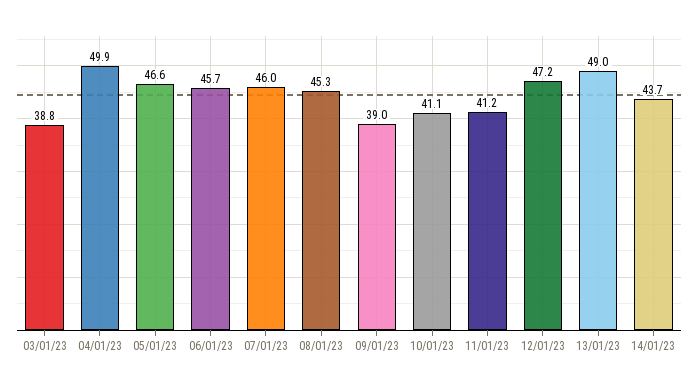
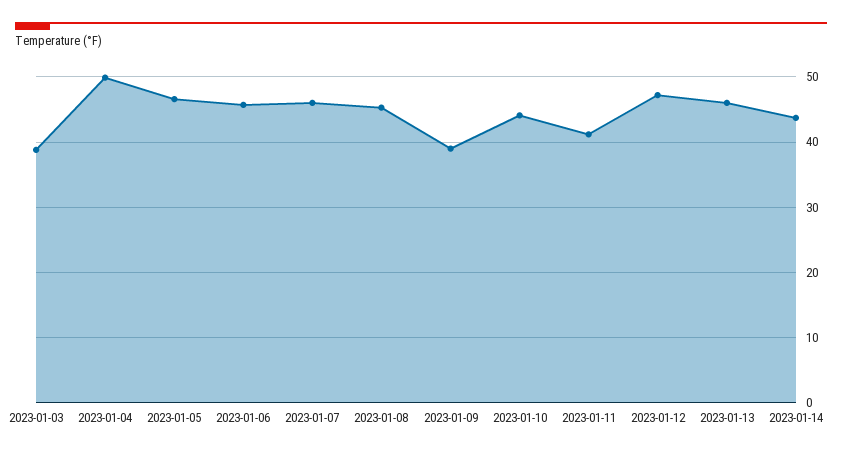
  {
    "03/01/23": 38.8,
    "04/01/23": 49.9,
    "05/01/23": 46.6,
    "06/01/23": 45.7,
    "07/01/23": 46,
    "08/01/23": 45.3,
    "09/01/23": 39,
-   "10/01/23": 41.1,
+   "10/01/23": 44,
    "11/01/23": 41.2,
    "12/01/23": 47.2,
-   "13/01/23": 49,
+   "13/01/23": 46,
    "14/01/23": 43.7
  }

